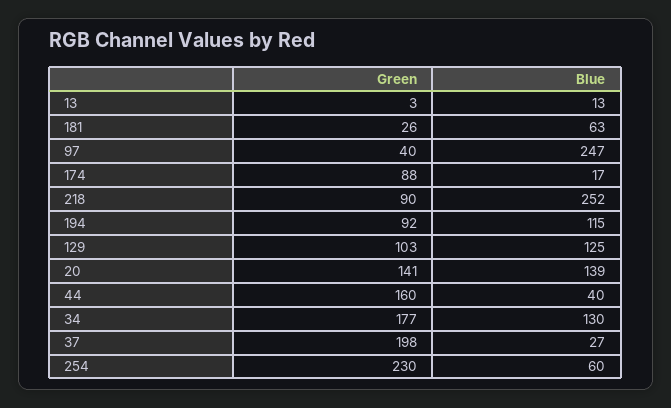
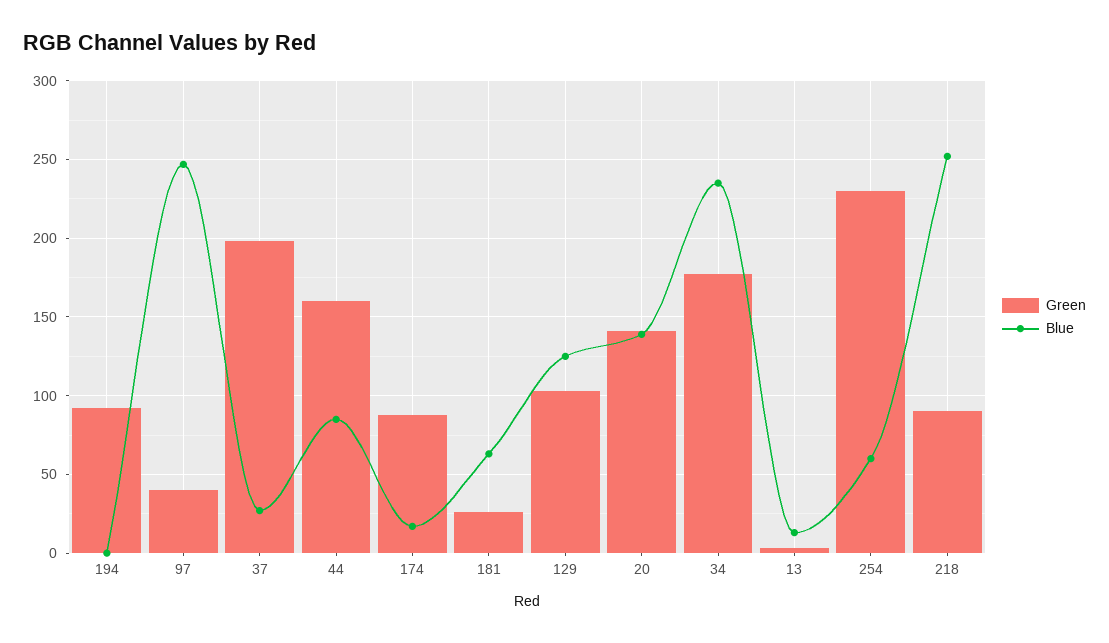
  {
    "Green": {
      "13": 3,
      "181": 26,
      "97": 40,
      "174": 88,
      "218": 90,
      "194": 92,
      "129": 103,
      "20": 141,
      "44": 160,
      "34": 177,
      "37": 198,
      "254": 230
    },
    "Blue": {
      "13": 13,
      "181": 63,
      "97": 247,
      "174": 17,
      "218": 252,
-     "194": 115,
+     "194": 0,
      "129": 125,
      "20": 139,
-     "44": 40,
+     "44": 85,
-     "34": 130,
+     "34": 235,
      "37": 27,
      "254": 60
    }
  }

